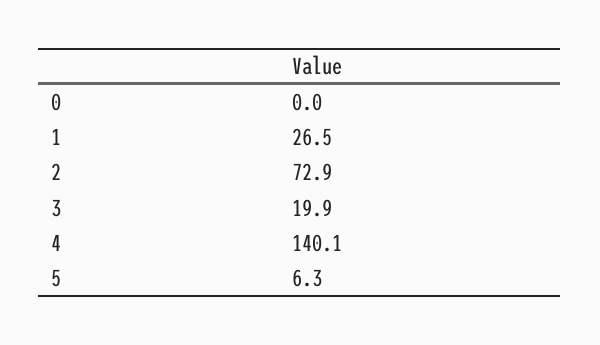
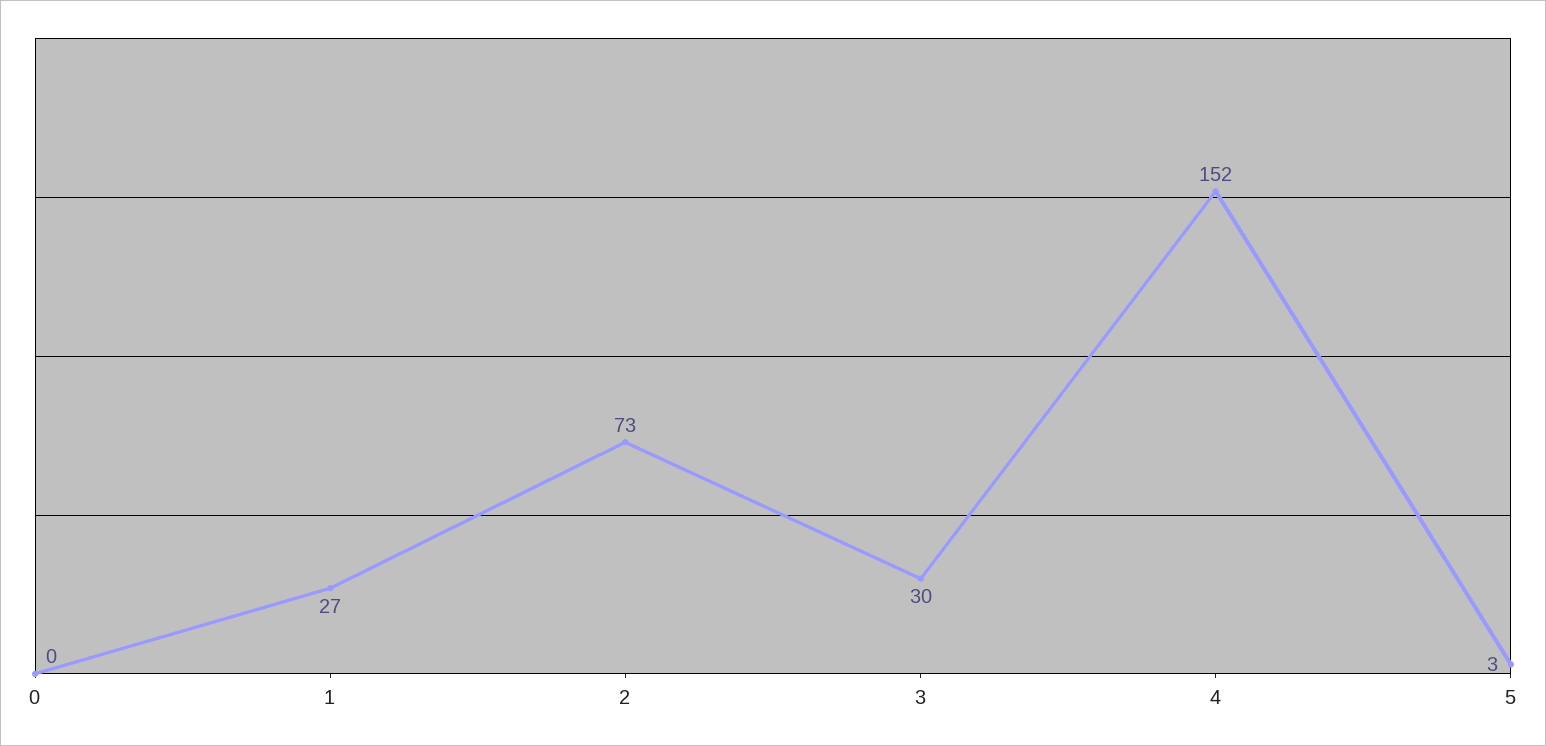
  {
    "0": 0,
    "1": 26.5,
    "2": 72.9,
-   "3": 19.9,
+   "3": 30,
-   "4": 140.1,
+   "4": 152,
-   "5": 6.3
+   "5": 3
  }

